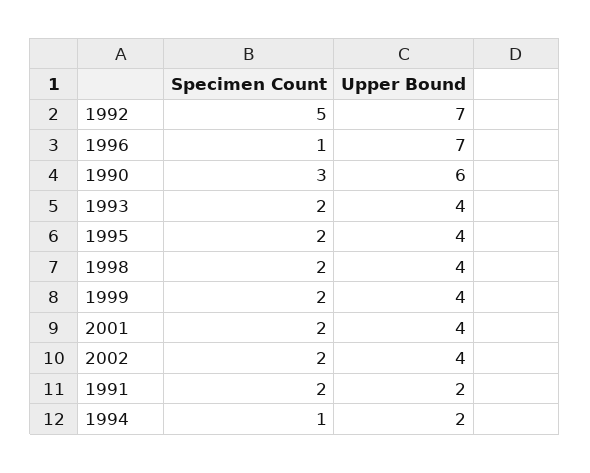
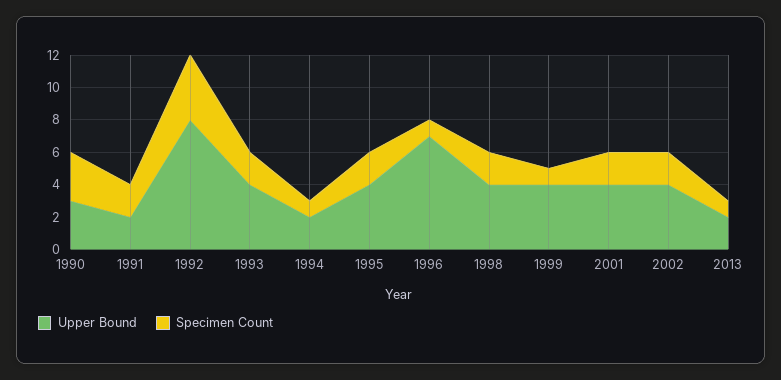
  {
    "Specimen Count": {
-     "1992": 5,
+     "1992": 4,
      "1996": 1,
      "1990": 3,
      "1993": 2,
      "1995": 2,
      "1998": 2,
-     "1999": 2,
+     "1999": 1,
      "2001": 2,
      "2002": 2,
      "1991": 2,
-     "1994": 1
+     "1994": 1,
+     "2013": 1
    },
    "Upper Bound": {
-     "1992": 7,
+     "1992": 8,
      "1996": 7,
-     "1990": 6,
+     "1990": 3,
      "1993": 4,
      "1995": 4,
      "1998": 4,
      "1999": 4,
      "2001": 4,
      "2002": 4,
      "1991": 2,
-     "1994": 2
+     "1994": 2,
+     "2013": 2
    }
  }

